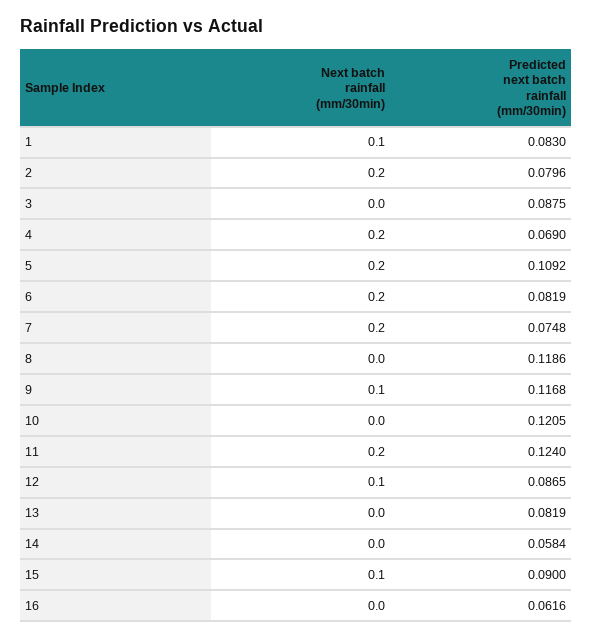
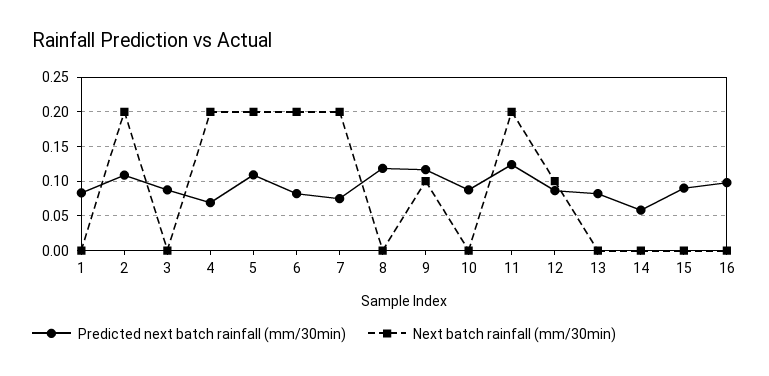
  {
    "Next batch rainfall (mm/30min)": {
-     "1": 0.1,
+     "1": 0,
      "2": 0.2,
      "3": 0,
      "4": 0.2,
      "5": 0.2,
      "6": 0.2,
      "7": 0.2,
      "8": 0,
      "9": 0.1,
      "10": 0,
      "11": 0.2,
      "12": 0.1,
      "13": 0,
      "14": 0,
-     "15": 0.1,
+     "15": 0,
      "16": 0
    },
    "Predicted next batch rainfall (mm/30min)": {
      "1": 0.083,
-     "2": 0.0796,
+     "2": 0.11,
      "3": 0.0875,
      "4": 0.069,
      "5": 0.1092,
      "6": 0.0819,
      "7": 0.0748,
      "8": 0.1186,
      "9": 0.1168,
-     "10": 0.1205,
+     "10": 0.09,
      "11": 0.124,
      "12": 0.0865,
      "13": 0.0819,
      "14": 0.0584,
      "15": 0.09,
-     "16": 0.0616
+     "16": 0.1
    }
  }

